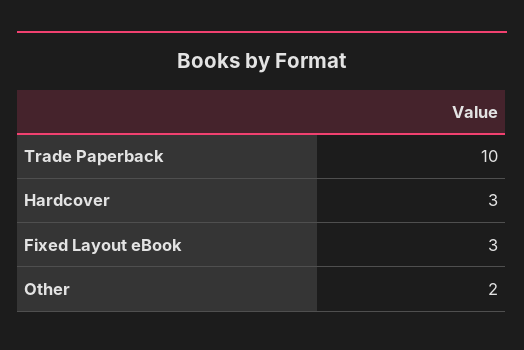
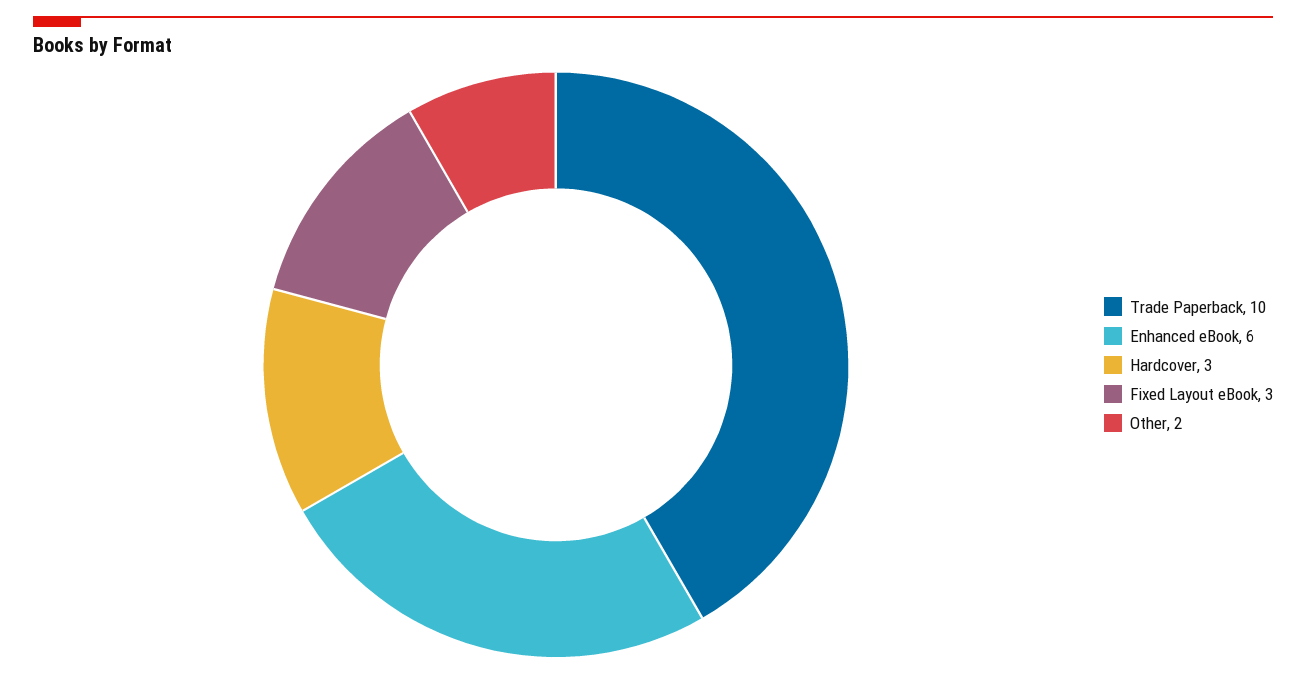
  {
    "Trade Paperback": 10,
    "Hardcover": 3,
    "Fixed Layout eBook": 3,
-   "Other": 2
+   "Other": 2,
+   "Enhanced eBook": 6
  }

